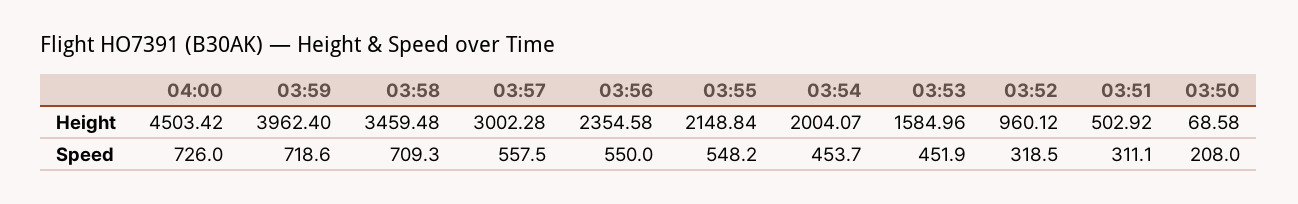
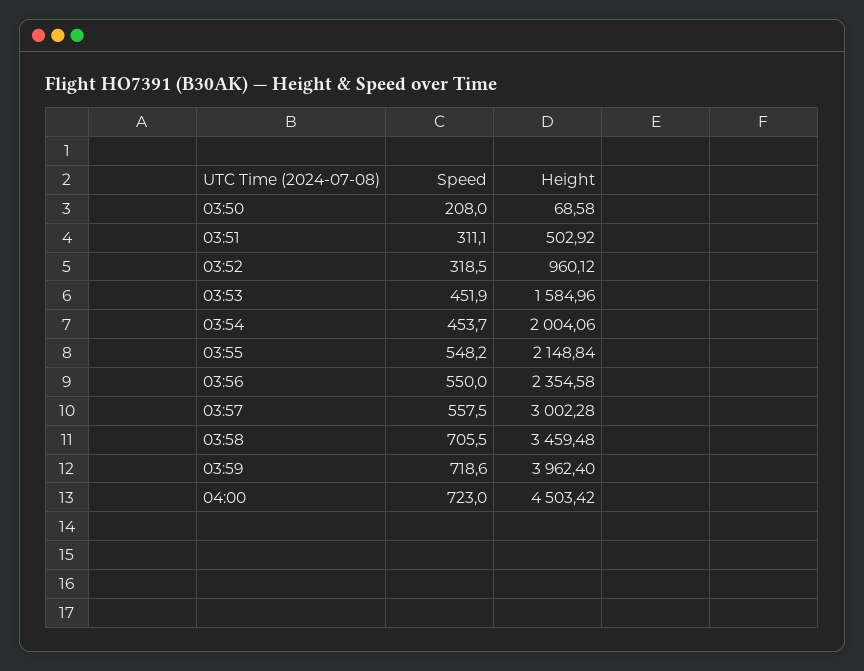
  {
    "04:00": {
      "Height": 4503.42,
-     "Speed": 726
+     "Speed": 723
    },
    "03:59": {
      "Height": 3962.4,
      "Speed": 718.6
    },
    "03:58": {
      "Height": 3459.48,
-     "Speed": 709.3
+     "Speed": 705.5
    },
    "03:57": {
      "Height": 3002.28,
      "Speed": 557.5
    },
    "03:56": {
      "Height": 2354.58,
      "Speed": 550
    },
    "03:55": {
      "Height": 2148.84,
      "Speed": 548.2
    },
    "03:54": {
-     "Height": 2004.07,
+     "Height": 2004.06,
      "Speed": 453.7
    },
    "03:53": {
      "Height": 1584.96,
      "Speed": 451.9
    },
    "03:52": {
      "Height": 960.12,
      "Speed": 318.5
    },
    "03:51": {
      "Height": 502.92,
      "Speed": 311.1
    },
    "03:50": {
      "Height": 68.58,
      "Speed": 208
    }
  }

